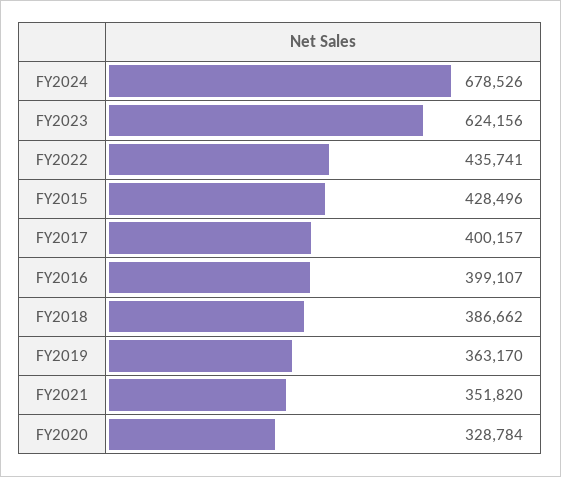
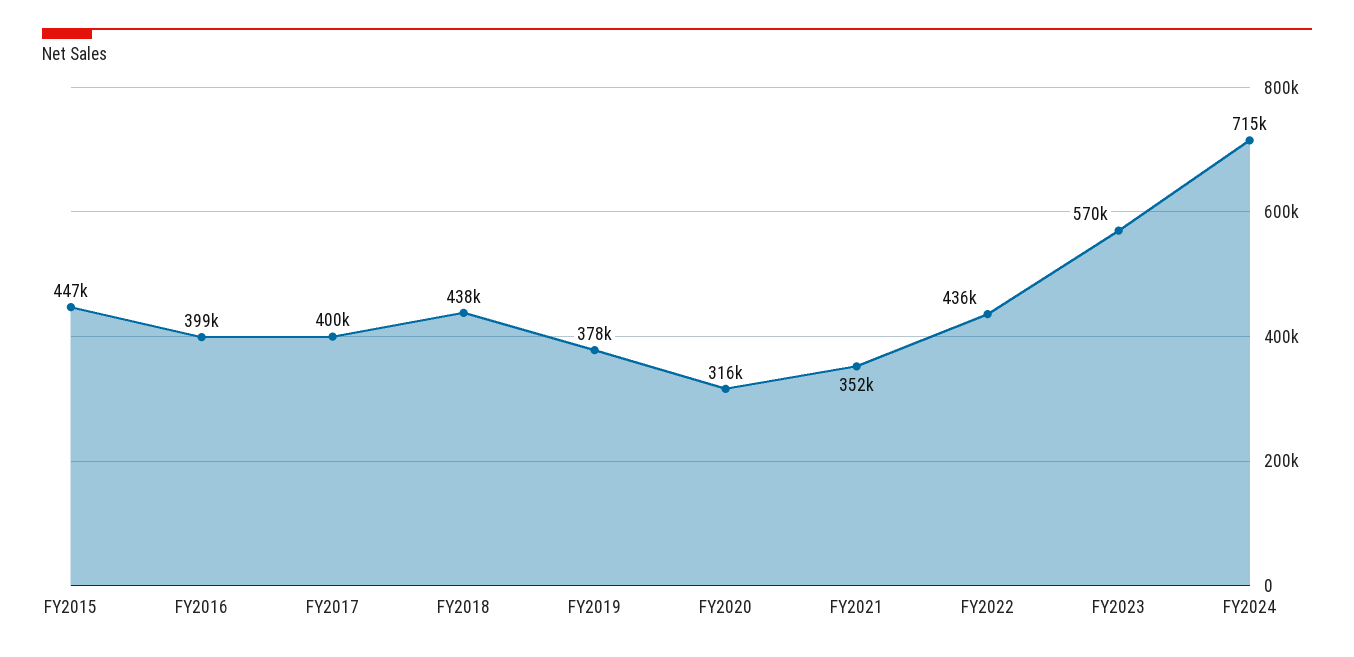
  {
-   "FY2024": 678526,
+   "FY2024": 715000,
-   "FY2023": 624156,
+   "FY2023": 570000,
    "FY2022": 435741,
-   "FY2015": 428496,
+   "FY2015": 447000,
    "FY2017": 400157,
    "FY2016": 399107,
-   "FY2018": 386662,
+   "FY2018": 438000,
-   "FY2019": 363170,
+   "FY2019": 378000,
    "FY2021": 351820,
-   "FY2020": 328784
+   "FY2020": 316000
  }

